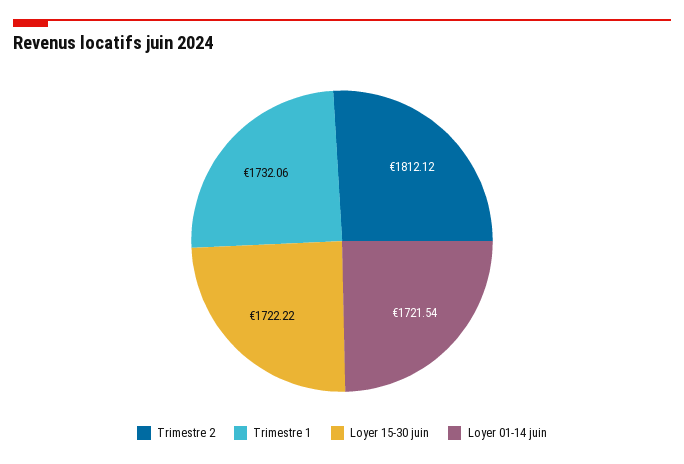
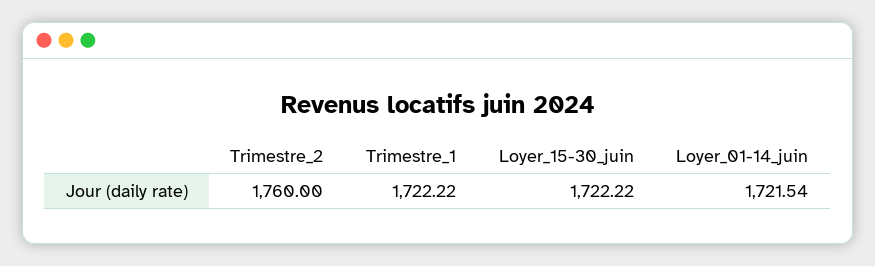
  {
-   "Trimestre 2": 1812.12,
+   "Trimestre 2": 1760,
-   "Trimestre 1": 1732.06,
+   "Trimestre 1": 1722.22,
    "Loyer 15-30 juin": 1722.22,
    "Loyer 01-14 juin": 1721.54
  }

